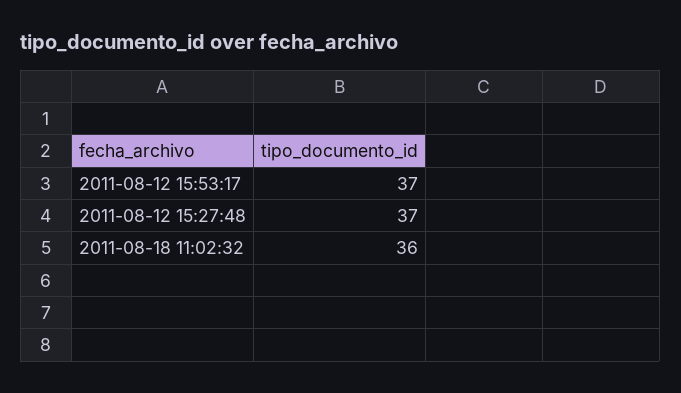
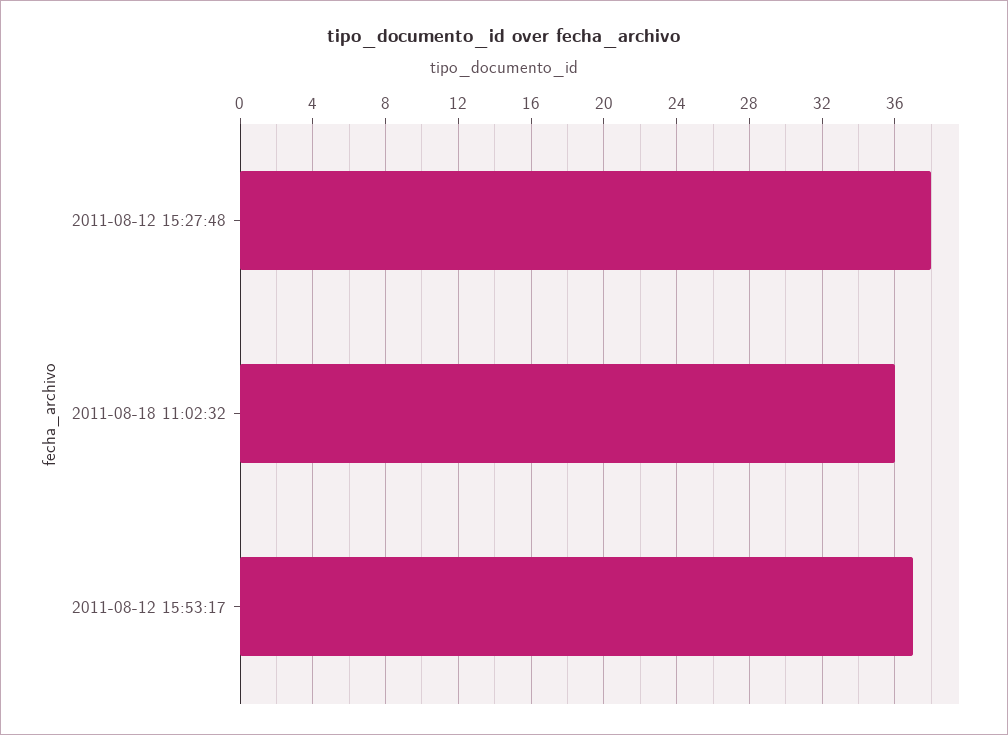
  {
    "2011-08-12 15:53:17": 37,
-   "2011-08-12 15:27:48": 37,
+   "2011-08-12 15:27:48": 38,
    "2011-08-18 11:02:32": 36
  }

